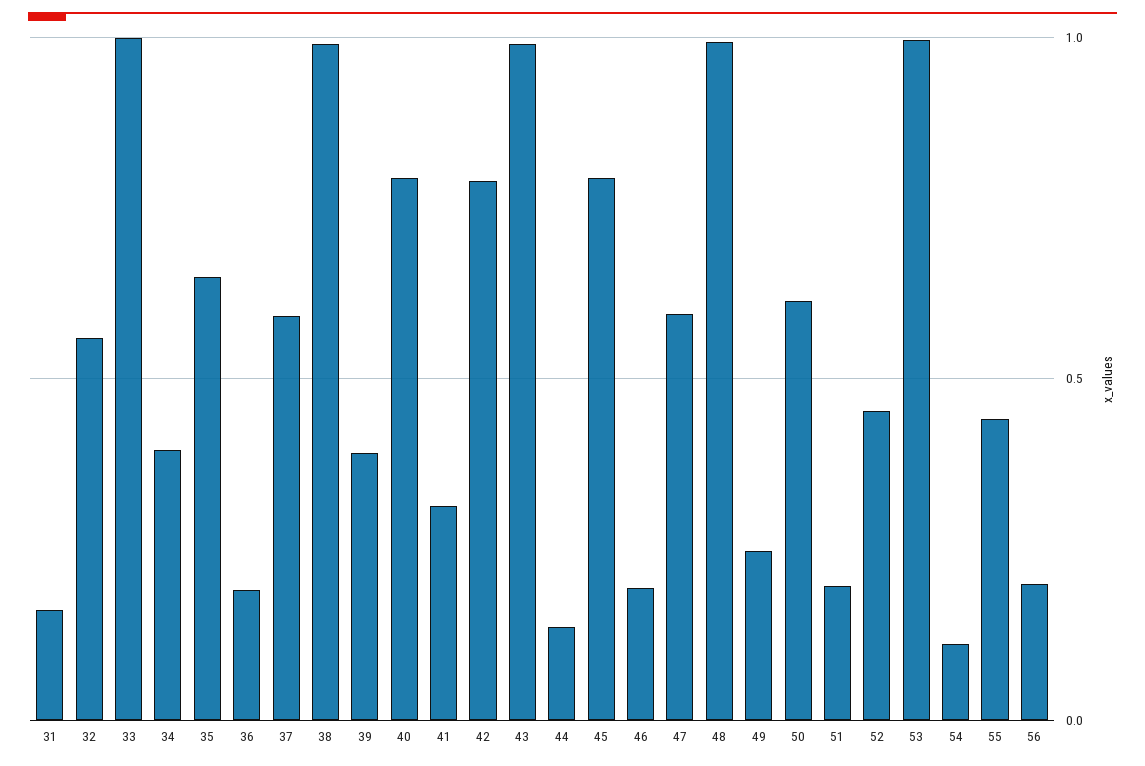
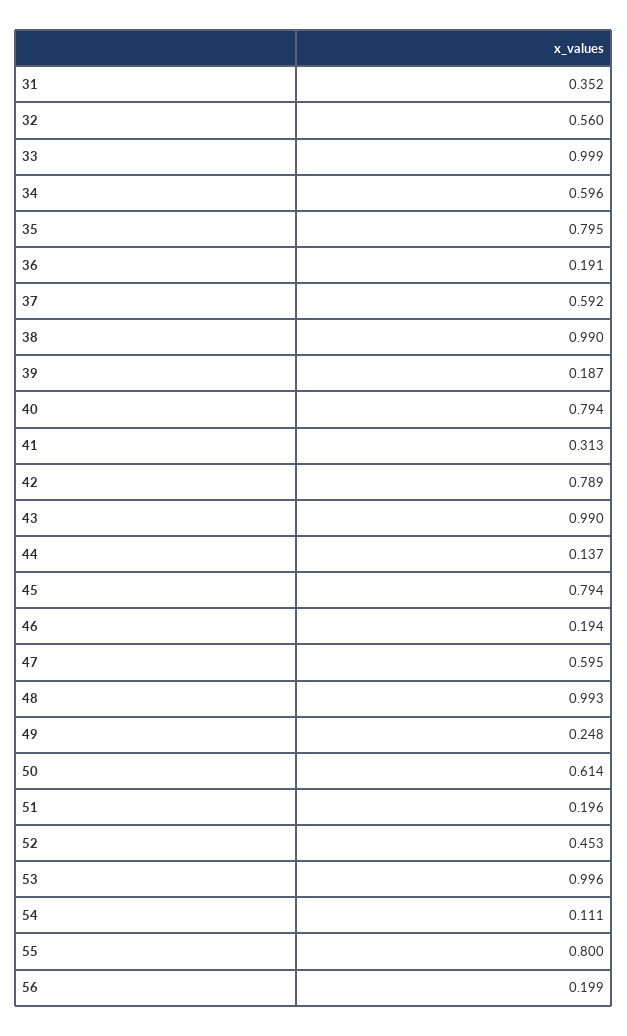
  {
-   "31": 0.15,
+   "31": 0.352,
    "32": 0.56,
    "33": 0.999,
-   "34": 0.4,
+   "34": 0.596,
-   "35": 0.65,
+   "35": 0.795,
    "36": 0.191,
    "37": 0.592,
    "38": 0.99,
-   "39": 0.4,
+   "39": 0.187,
    "40": 0.794,
    "41": 0.313,
    "42": 0.789,
    "43": 0.99,
    "44": 0.137,
    "45": 0.794,
    "46": 0.194,
    "47": 0.595,
    "48": 0.993,
    "49": 0.248,
    "50": 0.614,
    "51": 0.196,
    "52": 0.453,
    "53": 0.996,
    "54": 0.111,
-   "55": 0.45,
+   "55": 0.8,
    "56": 0.199
  }

